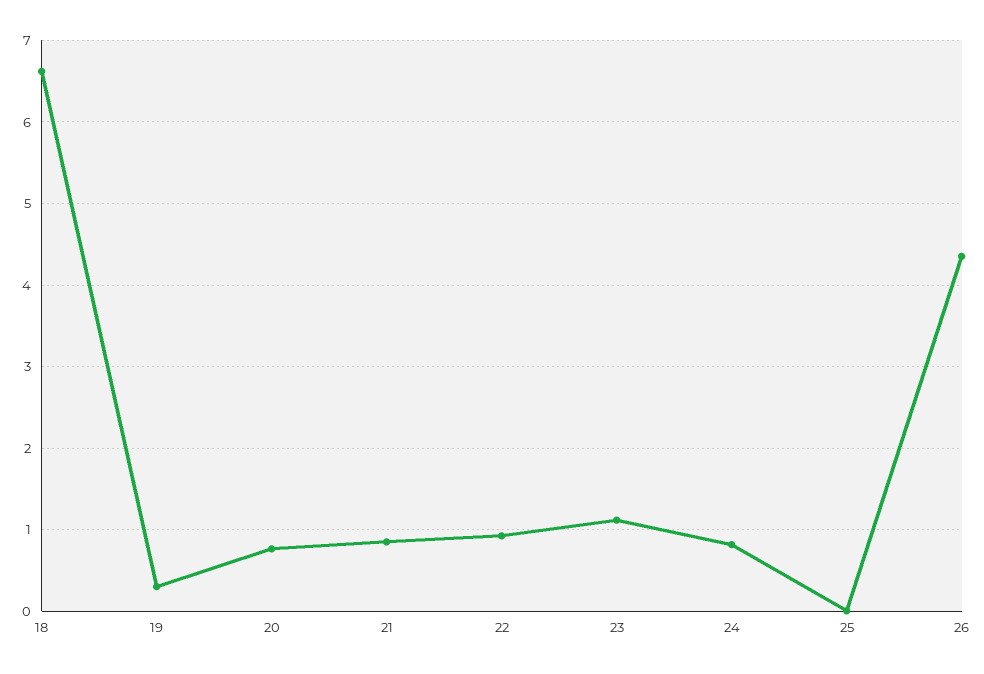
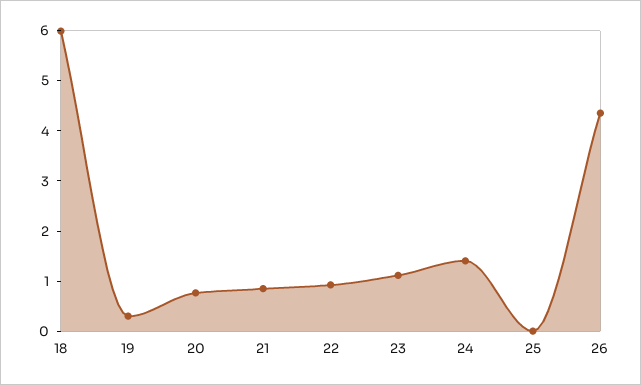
  {
-   "18": 6.6,
+   "18": 6,
    "19": 0.3,
    "20": 0.8,
    "21": 0.9,
    "22": 0.9,
    "23": 1.1,
-   "24": 0.8,
+   "24": 1.4,
    "25": 0,
    "26": 4.4
  }

